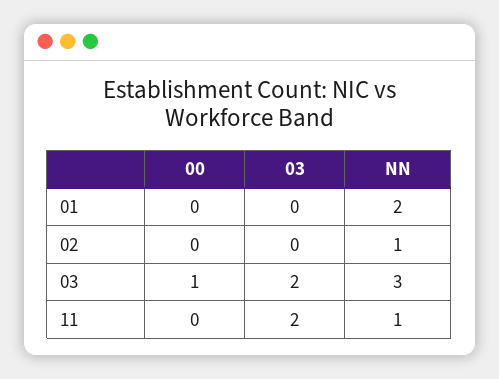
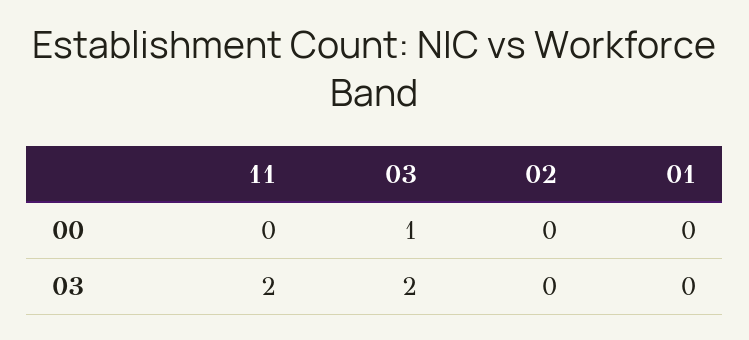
  {
    "00": {
      "01": 0,
      "02": 0,
      "03": 1,
      "11": 0
    },
    "03": {
      "01": 0,
      "02": 0,
      "03": 2,
      "11": 2
-   },
+   }
-   "NN": {
-     "01": 2,
-     "02": 1,
-     "03": 3,
-     "11": 1
-   }
  }

